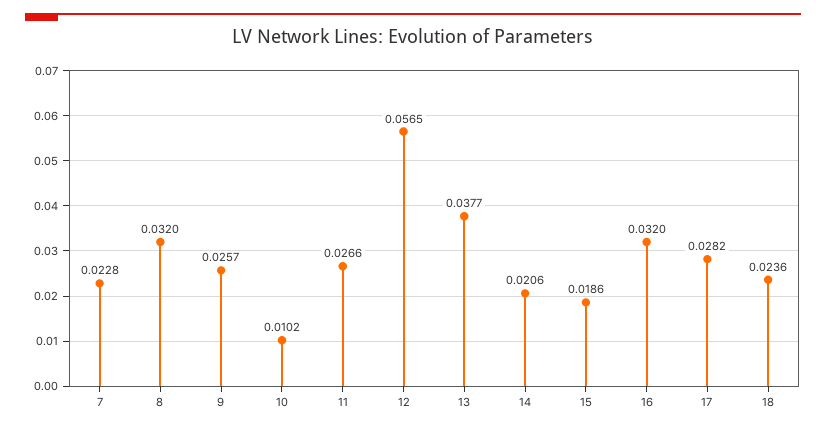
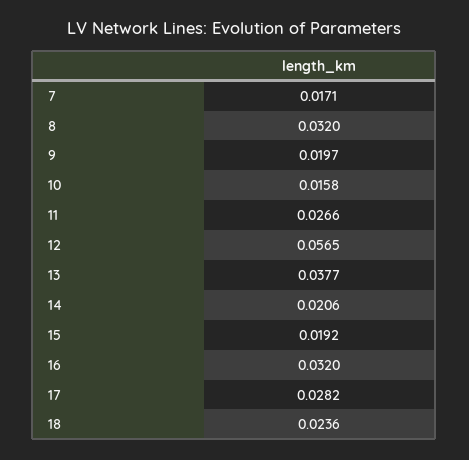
  {
-   "7": 0.0228,
+   "7": 0.0171,
    "8": 0.032,
-   "9": 0.0257,
+   "9": 0.0197,
-   "10": 0.0102,
+   "10": 0.0158,
    "11": 0.0266,
    "12": 0.0565,
    "13": 0.0377,
    "14": 0.0206,
-   "15": 0.0186,
+   "15": 0.0192,
    "16": 0.032,
    "17": 0.0282,
    "18": 0.0236
  }

